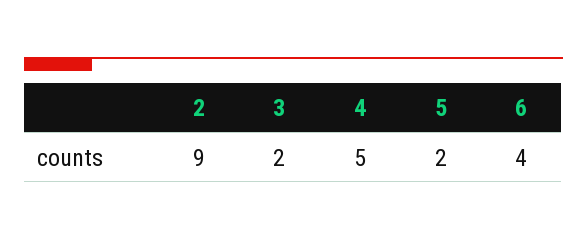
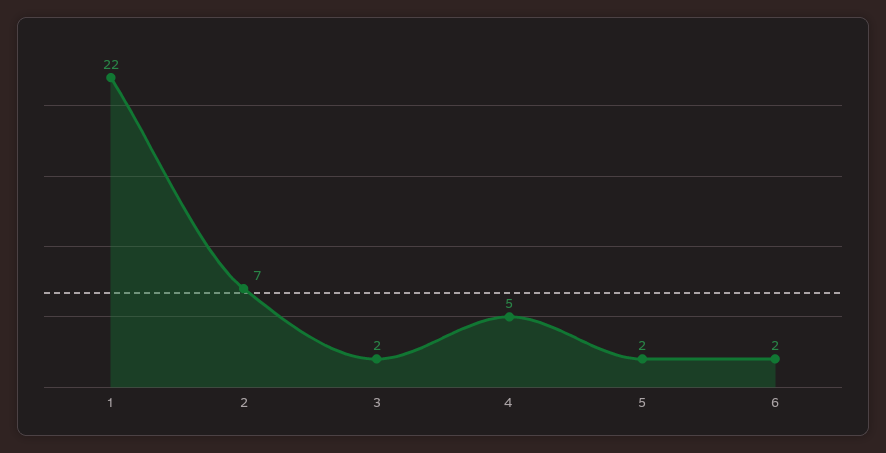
  {
-   "2": 9,
+   "2": 7,
    "3": 2,
    "4": 5,
    "5": 2,
-   "6": 4
+   "6": 2,
+   "1": 22
  }

